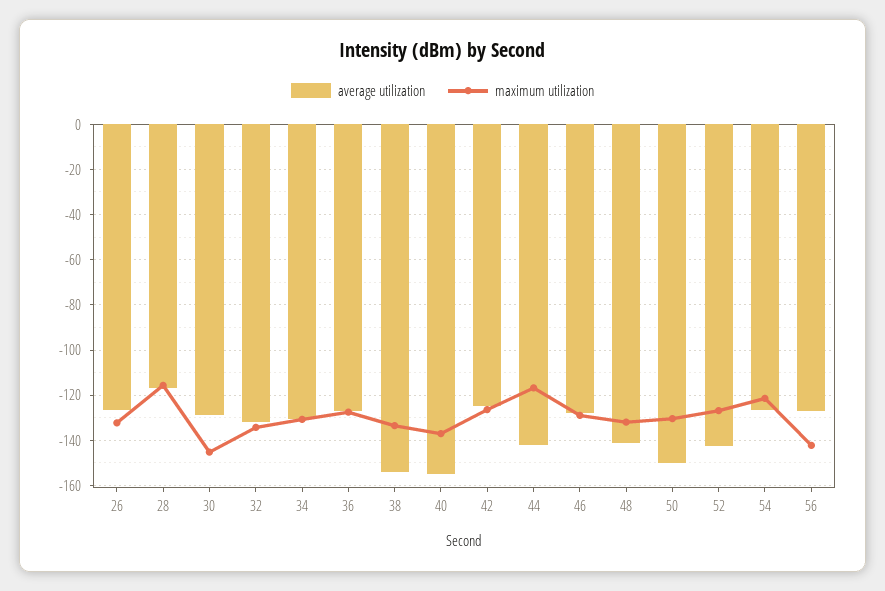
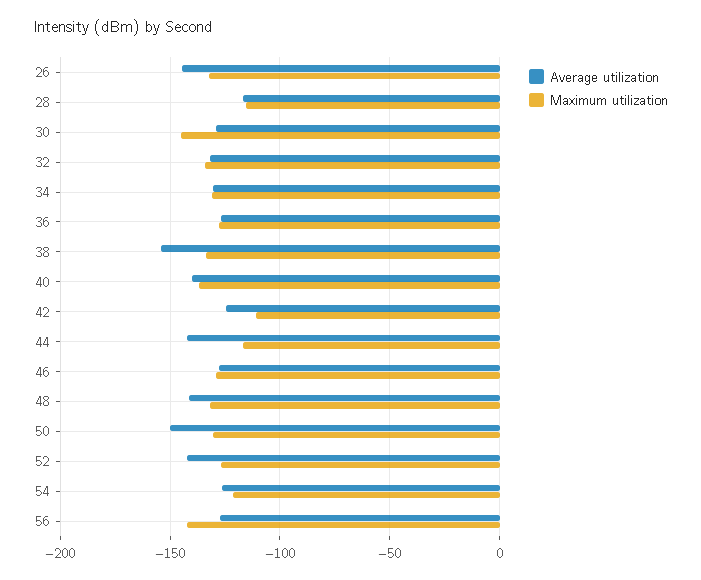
  {
    "average utilization": {
-     "26": -125,
+     "26": -145,
      "28": -115,
      "30": -130,
      "32": -130,
      "34": -130,
      "36": -125,
      "38": -155,
-     "40": -155,
+     "40": -140,
      "42": -125,
      "44": -140,
      "46": -130,
      "48": -140,
      "50": -150,
      "52": -140,
      "54": -125,
      "56": -125
    },
    "maximum utilization": {
      "26": -130,
      "28": -115,
      "30": -145,
      "32": -135,
      "34": -130,
      "36": -125,
      "38": -135,
      "40": -135,
-     "42": -125,
+     "42": -110,
      "44": -115,
      "46": -130,
      "48": -130,
      "50": -130,
      "52": -125,
      "54": -120,
      "56": -140
    }
  }

